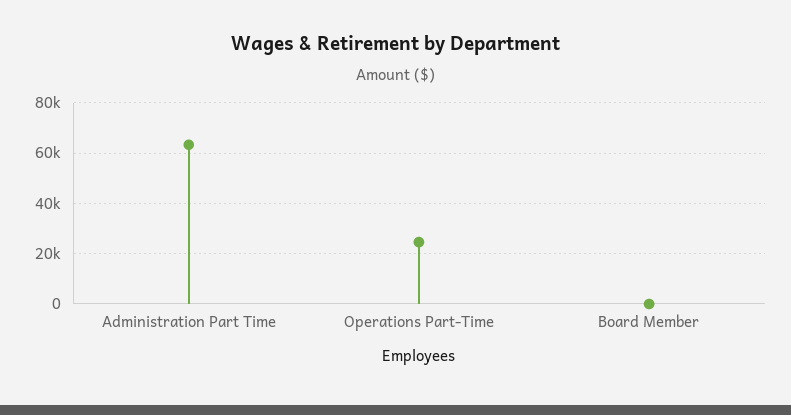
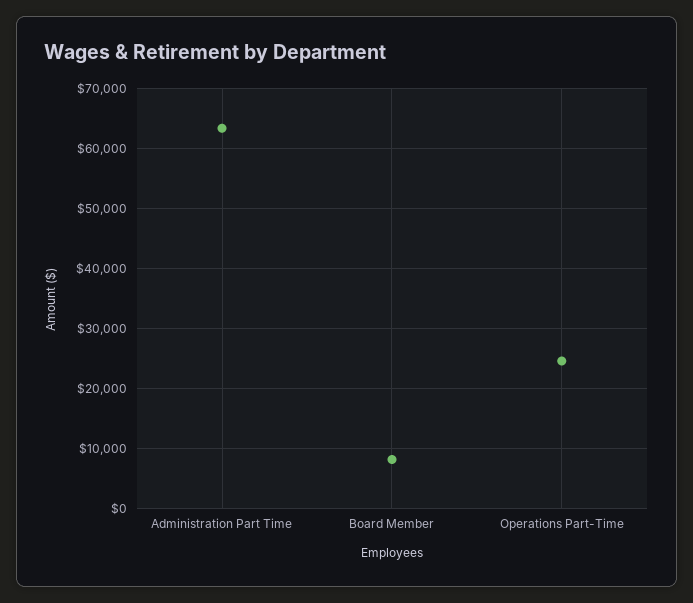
  {
    "Administration Part Time": 63000,
    "Operations Part-Time": 25000,
-   "Board Member": 0
+   "Board Member": 8000
  }

